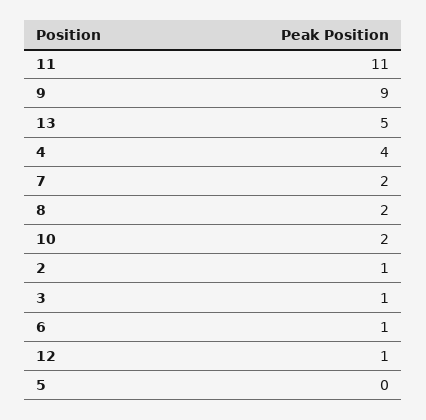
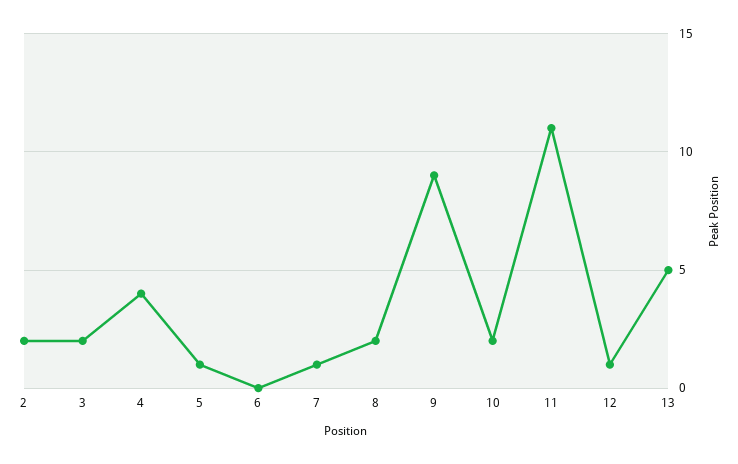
  {
    "11": 11,
    "9": 9,
    "13": 5,
    "4": 4,
-   "7": 2,
+   "7": 1,
    "8": 2,
    "10": 2,
-   "2": 1,
+   "2": 2,
-   "3": 1,
+   "3": 2,
-   "6": 1,
+   "6": 0,
    "12": 1,
-   "5": 0
+   "5": 1
  }

